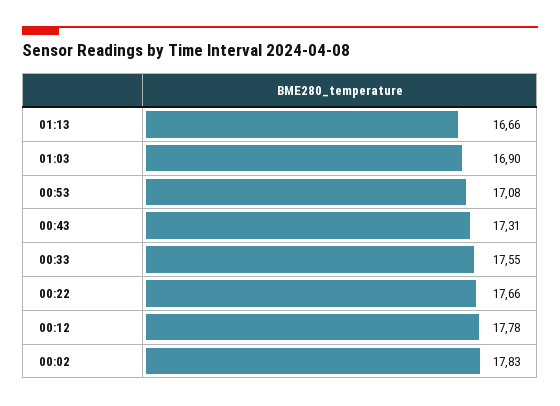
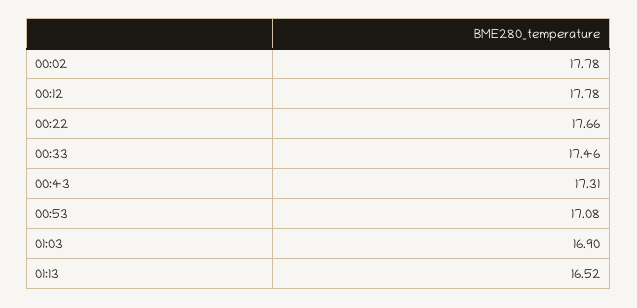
  {
-   "01:13": 16.66,
+   "01:13": 16.52,
    "01:03": 16.9,
    "00:53": 17.08,
    "00:43": 17.31,
-   "00:33": 17.55,
+   "00:33": 17.46,
    "00:22": 17.66,
    "00:12": 17.78,
-   "00:02": 17.83
+   "00:02": 17.78
  }

